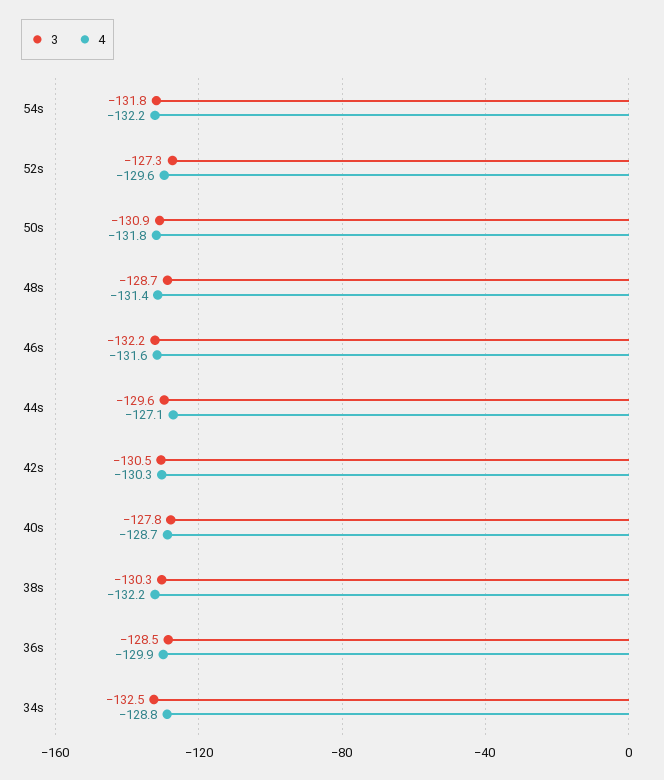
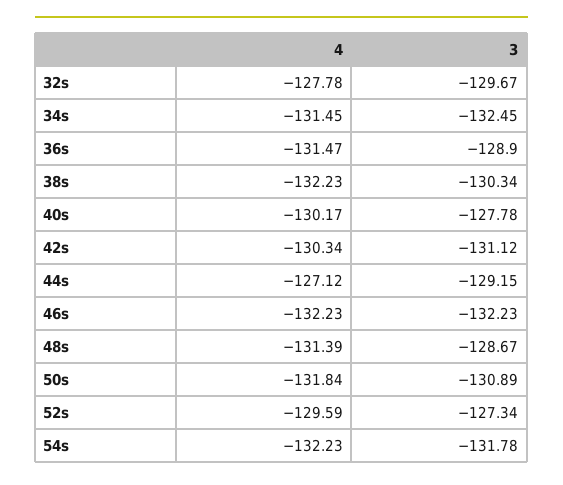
  {
    "3": {
      "54s": -131.78,
      "52s": -127.34,
      "50s": -130.89,
      "48s": -128.67,
      "46s": -132.23,
-     "44s": -129.6,
+     "44s": -129.15,
-     "42s": -130.5,
+     "42s": -131.12,
      "40s": -127.78,
      "38s": -130.34,
-     "36s": -128.5,
+     "36s": -128.9,
-     "34s": -132.45
+     "34s": -132.45,
+     "32s": -129.67
    },
    "4": {
      "54s": -132.23,
      "52s": -129.59,
      "50s": -131.84,
      "48s": -131.39,
-     "46s": -131.6,
+     "46s": -132.23,
      "44s": -127.12,
      "42s": -130.34,
-     "40s": -128.7,
+     "40s": -130.17,
      "38s": -132.23,
-     "36s": -129.9,
+     "36s": -131.47,
-     "34s": -128.8
+     "34s": -131.45,
+     "32s": -127.78
    }
  }

